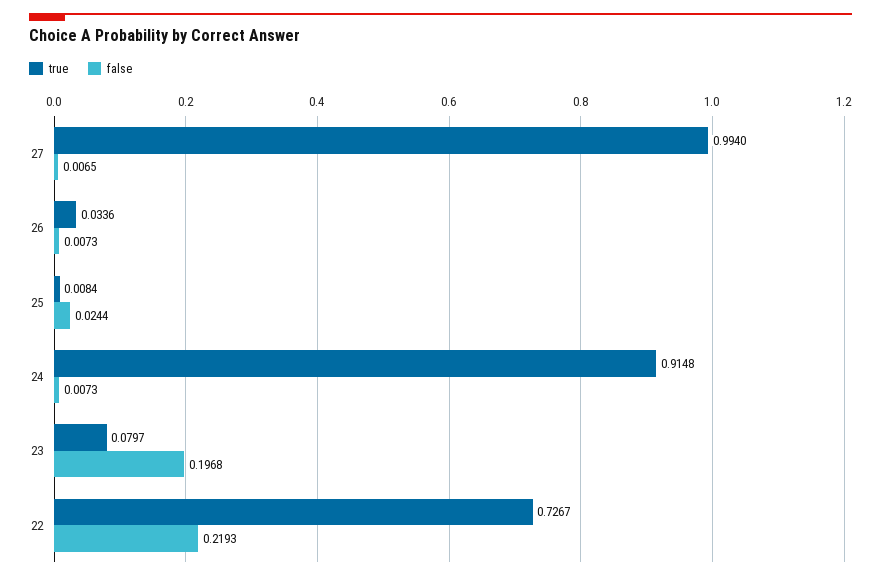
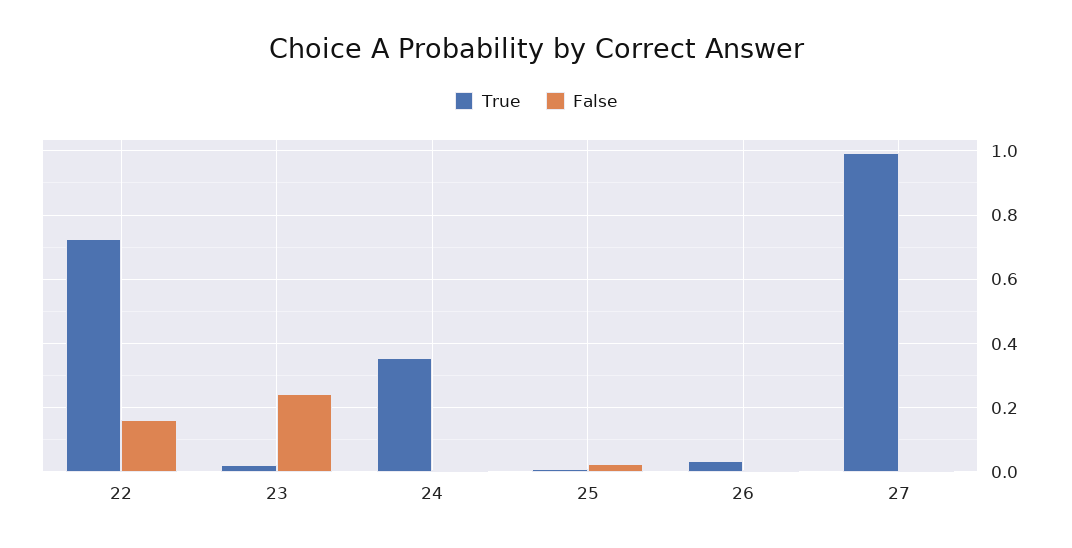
  {
    "true": {
      "27": 0.994,
      "26": 0.0336,
      "25": 0.0084,
-     "24": 0.9148,
+     "24": 0.36,
-     "23": 0.0797,
+     "23": 0.02,
      "22": 0.7267
    },
    "false": {
      "27": 0.0065,
      "26": 0.0073,
      "25": 0.0244,
      "24": 0.0073,
-     "23": 0.1968,
+     "23": 0.24,
-     "22": 0.2193
+     "22": 0.16
    }
  }

